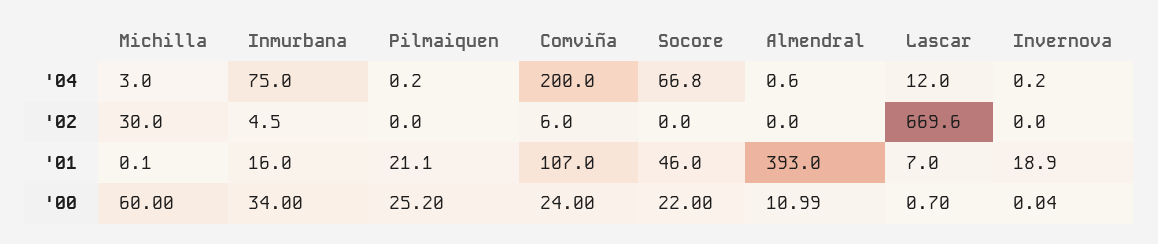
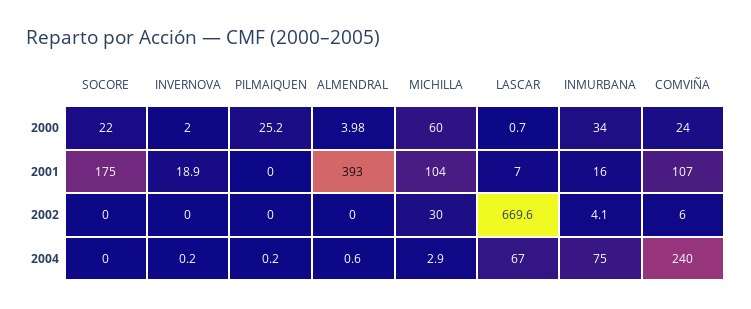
  {
    "Michilla": {
-     "'04": 3,
+     "'04": 2.9,
      "'02": 30,
-     "'01": 0.1,
+     "'01": 104,
      "'00": 60
    },
    "Inmurbana": {
      "'04": 75,
-     "'02": 4.5,
+     "'02": 4.1,
      "'01": 16,
      "'00": 34
    },
    "Pilmaiquen": {
      "'04": 0.2,
      "'02": 0,
-     "'01": 21.1,
+     "'01": 0,
      "'00": 25.2
    },
    "Comviña": {
-     "'04": 200,
+     "'04": 240,
      "'02": 6,
      "'01": 107,
      "'00": 24
    },
    "Socore": {
-     "'04": 66.8,
+     "'04": 0,
      "'02": 0,
-     "'01": 46,
+     "'01": 175,
      "'00": 22
    },
    "Almendral": {
      "'04": 0.6,
      "'02": 0,
      "'01": 393,
-     "'00": 10.99
+     "'00": 3.98
    },
    "Lascar": {
-     "'04": 12,
+     "'04": 67,
      "'02": 669.6,
      "'01": 7,
      "'00": 0.7
    },
    "Invernova": {
      "'04": 0.2,
      "'02": 0,
      "'01": 18.9,
-     "'00": 0.04
+     "'00": 2
    }
  }

